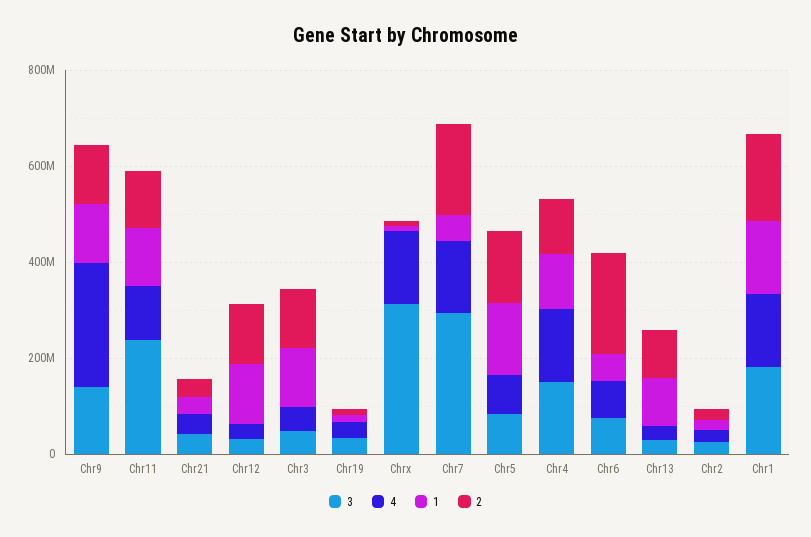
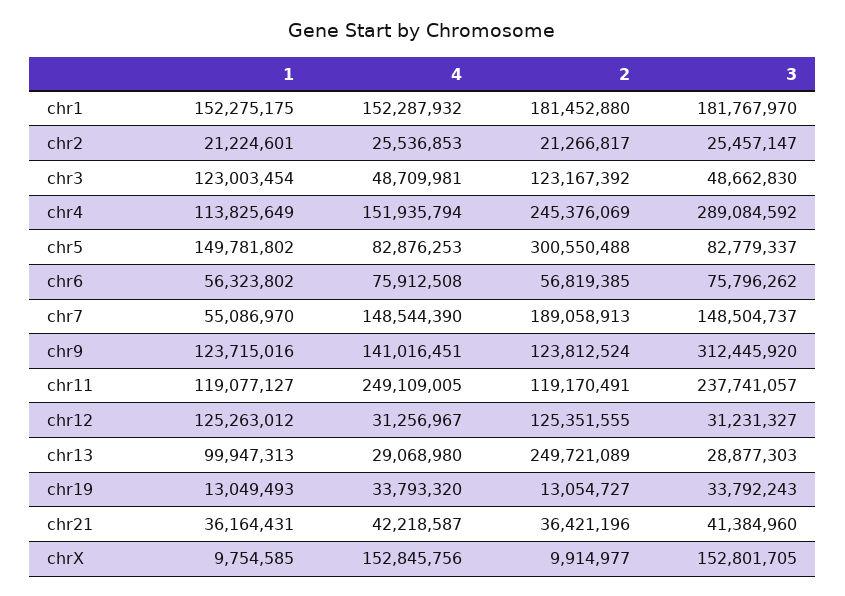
  {
    "3": {
-     "Chr9": 150000000,
+     "Chr9": 312445920,
      "Chr11": 237741057,
      "Chr21": 41384960,
      "Chr12": 31231327,
      "Chr3": 48662830,
      "Chr19": 33792243,
-     "Chrx": 300000000,
+     "Chrx": 152801705,
-     "Chr7": 300000000,
+     "Chr7": 148504737,
      "Chr5": 82779337,
-     "Chr4": 150000000,
+     "Chr4": 289084592,
      "Chr6": 75796262,
      "Chr13": 28877303,
      "Chr2": 25457147,
      "Chr1": 181767970
    },
    "4": {
-     "Chr9": 250000000,
+     "Chr9": 141016451,
-     "Chr11": 100000000,
+     "Chr11": 249109005,
      "Chr21": 42218587,
      "Chr12": 31256967,
      "Chr3": 48709981,
      "Chr19": 33793320,
      "Chrx": 152845756,
      "Chr7": 148544390,
      "Chr5": 82876253,
      "Chr4": 151935794,
      "Chr6": 75912508,
      "Chr13": 29068980,
      "Chr2": 25536853,
      "Chr1": 152287932
    },
    "1": {
      "Chr9": 123715016,
      "Chr11": 119077127,
      "Chr21": 36164431,
      "Chr12": 125263012,
      "Chr3": 123003454,
      "Chr19": 13049493,
      "Chrx": 9754585,
      "Chr7": 55086970,
      "Chr5": 149781802,
      "Chr4": 113825649,
      "Chr6": 56323802,
      "Chr13": 99947313,
      "Chr2": 21224601,
      "Chr1": 152275175
    },
    "2": {
      "Chr9": 123812524,
      "Chr11": 119170491,
      "Chr21": 36421196,
      "Chr12": 125351555,
      "Chr3": 123167392,
      "Chr19": 13054727,
      "Chrx": 9914977,
      "Chr7": 189058913,
-     "Chr5": 150000000,
+     "Chr5": 300550488,
-     "Chr4": 100000000,
+     "Chr4": 245376069,
-     "Chr6": 200000000,
+     "Chr6": 56819385,
-     "Chr13": 100000000,
+     "Chr13": 249721089,
      "Chr2": 21266817,
      "Chr1": 181452880
    }
  }

